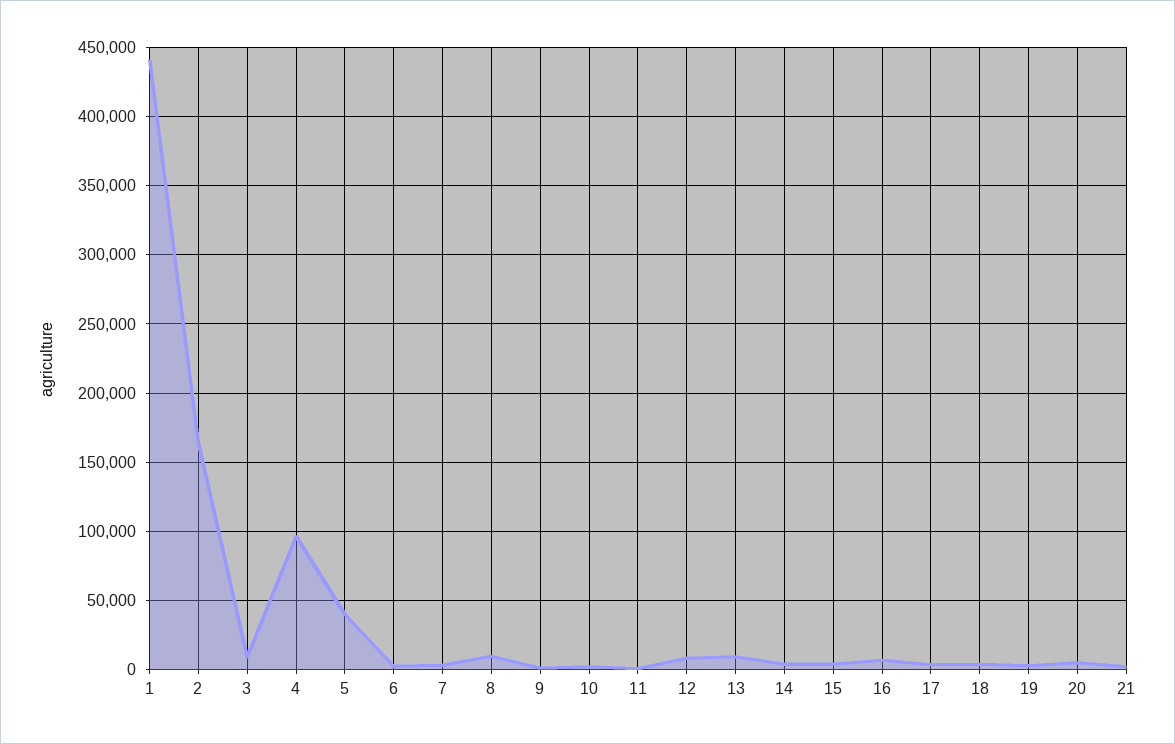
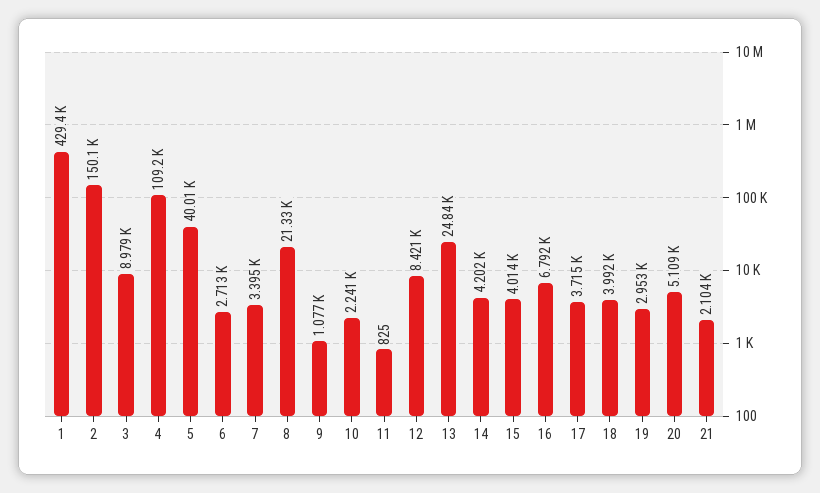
  {
-   "1": 440000,
+   "1": 429400,
-   "2": 165000,
+   "2": 150100,
    "3": 8979,
-   "4": 95000,
+   "4": 109200,
    "5": 40010,
    "6": 2713,
    "7": 3395,
-   "8": 10000,
+   "8": 21330,
    "9": 1077,
    "10": 2241,
    "11": 825,
    "12": 8421,
-   "13": 10000,
+   "13": 24840,
    "14": 4202,
    "15": 4014,
    "16": 6792,
    "17": 3715,
    "18": 3992,
    "19": 2953,
    "20": 5109,
    "21": 2104
  }

